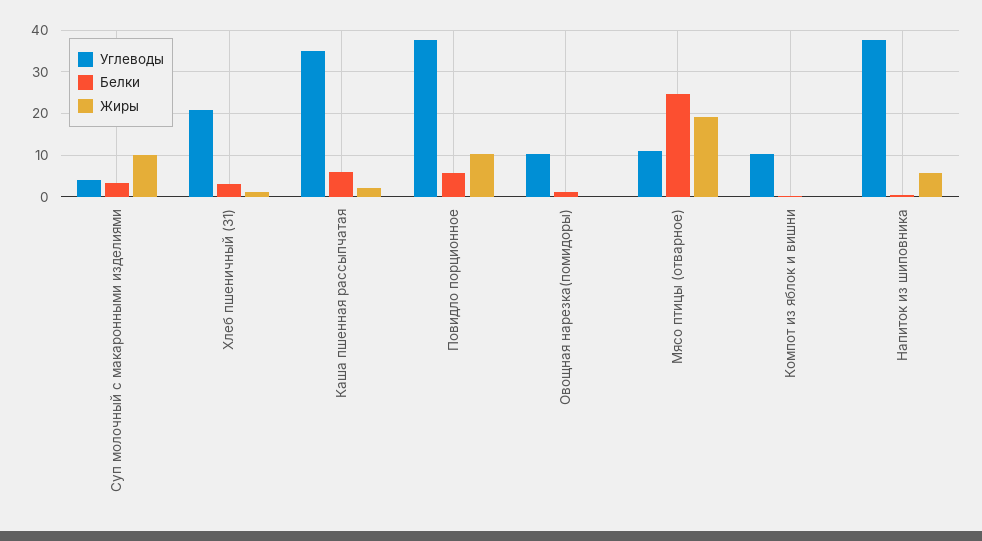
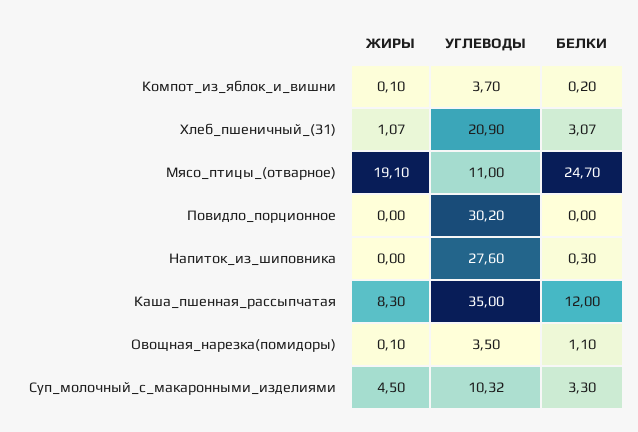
  {
    "Углеводы": {
-     "Суп молочный с макаронными изделиями": 4,
+     "Суп молочный с макаронными изделиями": 10.32,
      "Хлеб пшеничный (З1)": 20.9,
      "Каша пшенная рассыпчатая": 35,
-     "Повидло порционное": 38,
+     "Повидло порционное": 30.2,
-     "Овощная нарезка(помидоры)": 10,
+     "Овощная нарезка(помидоры)": 3.5,
      "Мясо птицы (отварное)": 11,
-     "Компот из яблок и вишни": 10,
+     "Компот из яблок и вишни": 3.7,
-     "Напиток из шиповника": 38
+     "Напиток из шиповника": 27.6
    },
    "Белки": {
      "Суп молочный с макаронными изделиями": 3.3,
      "Хлеб пшеничный (З1)": 3.07,
-     "Каша пшенная рассыпчатая": 6,
+     "Каша пшенная рассыпчатая": 12,
-     "Повидло порционное": 6,
+     "Повидло порционное": 0,
      "Овощная нарезка(помидоры)": 1.1,
      "Мясо птицы (отварное)": 24.7,
      "Компот из яблок и вишни": 0.2,
      "Напиток из шиповника": 0.3
    },
    "Жиры": {
-     "Суп молочный с макаронными изделиями": 10,
+     "Суп молочный с макаронными изделиями": 4.5,
      "Хлеб пшеничный (З1)": 1.07,
-     "Каша пшенная рассыпчатая": 2,
+     "Каша пшенная рассыпчатая": 8.3,
-     "Повидло порционное": 10,
+     "Повидло порционное": 0,
      "Овощная нарезка(помидоры)": 0.1,
      "Мясо птицы (отварное)": 19.1,
      "Компот из яблок и вишни": 0.1,
-     "Напиток из шиповника": 6
+     "Напиток из шиповника": 0
    }
  }

